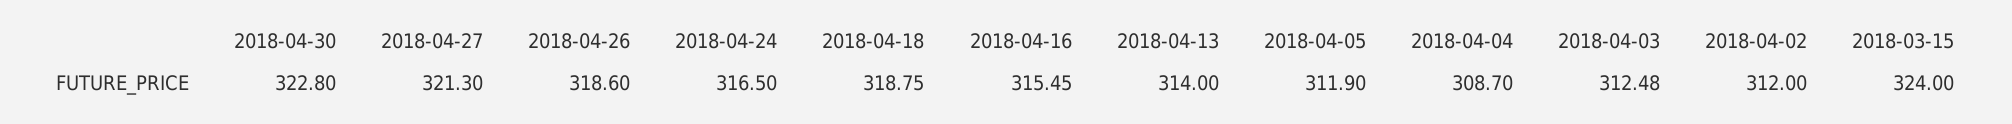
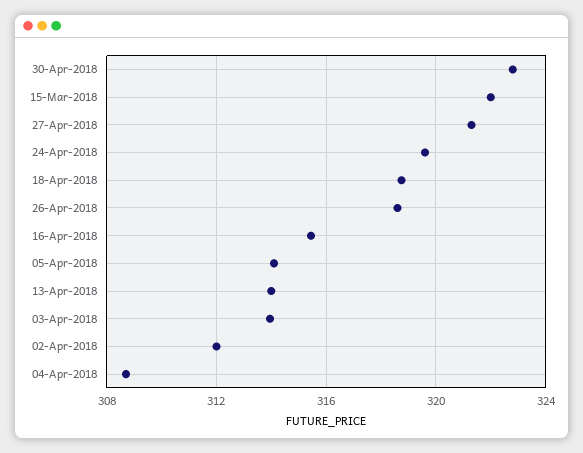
  {
    "2018-04-30": 322.8,
    "2018-04-27": 321.3,
    "2018-04-26": 318.6,
-   "2018-04-24": 316.5,
+   "2018-04-24": 319.5,
    "2018-04-18": 318.75,
    "2018-04-16": 315.45,
    "2018-04-13": 314,
-   "2018-04-05": 311.9,
+   "2018-04-05": 314,
    "2018-04-04": 308.7,
-   "2018-04-03": 312.48,
+   "2018-04-03": 314,
    "2018-04-02": 312,
-   "2018-03-15": 324
+   "2018-03-15": 322
  }

